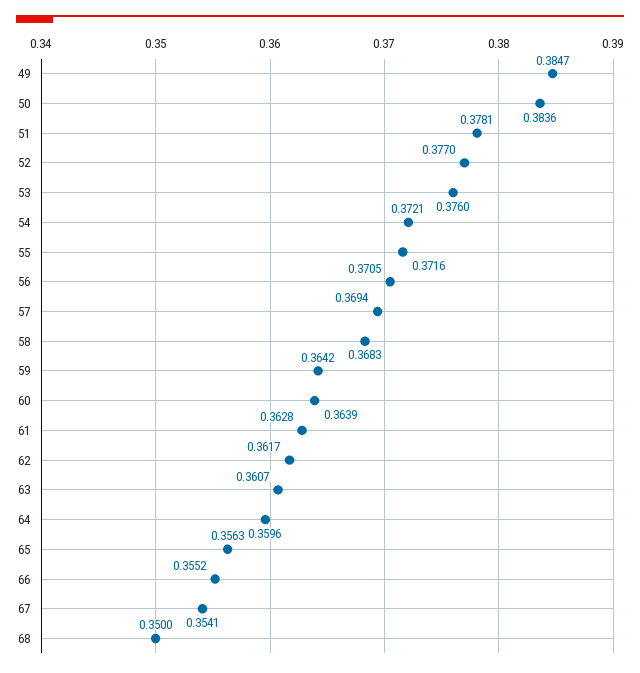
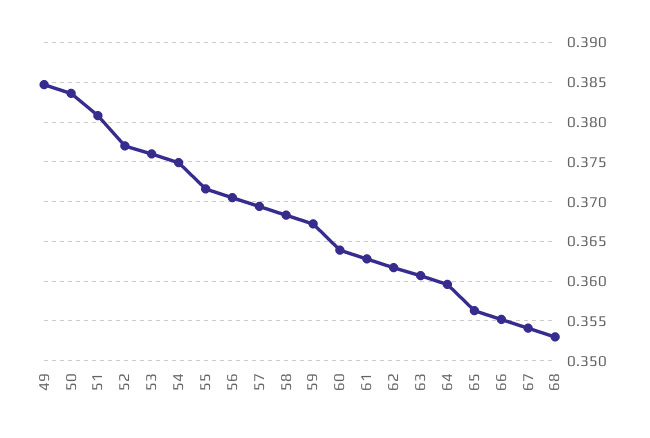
  {
    "49": 0.3847,
    "50": 0.3836,
-   "51": 0.3781,
+   "51": 0.381,
    "52": 0.377,
    "53": 0.376,
-   "54": 0.3721,
+   "54": 0.375,
    "55": 0.3716,
    "56": 0.3705,
    "57": 0.3694,
    "58": 0.3683,
-   "59": 0.3642,
+   "59": 0.367,
    "60": 0.3639,
    "61": 0.3628,
    "62": 0.3617,
    "63": 0.3607,
    "64": 0.3596,
    "65": 0.3563,
    "66": 0.3552,
    "67": 0.3541,
-   "68": 0.35
+   "68": 0.353
  }

